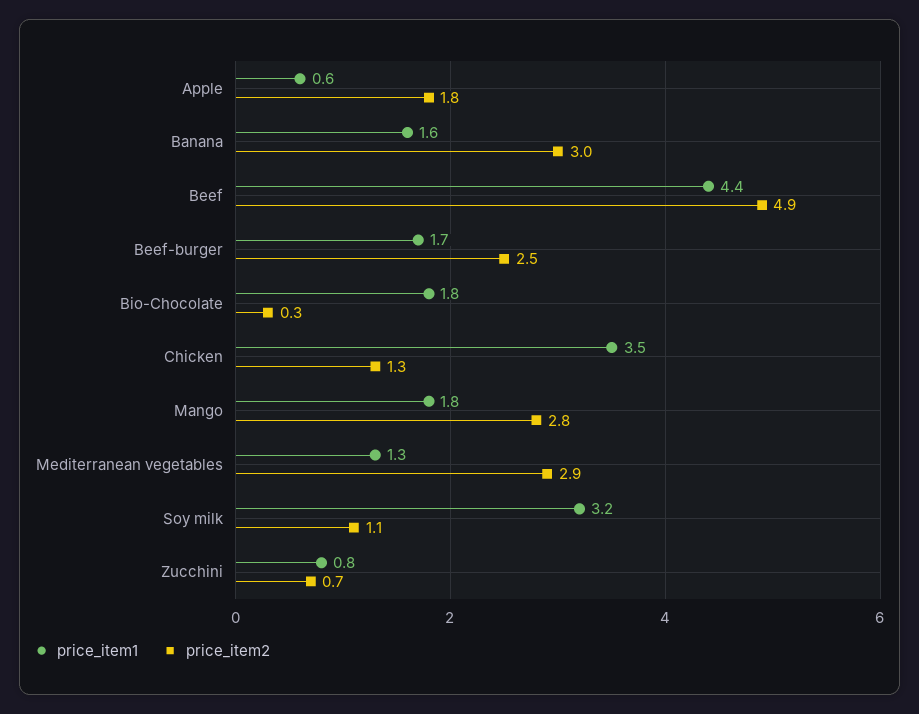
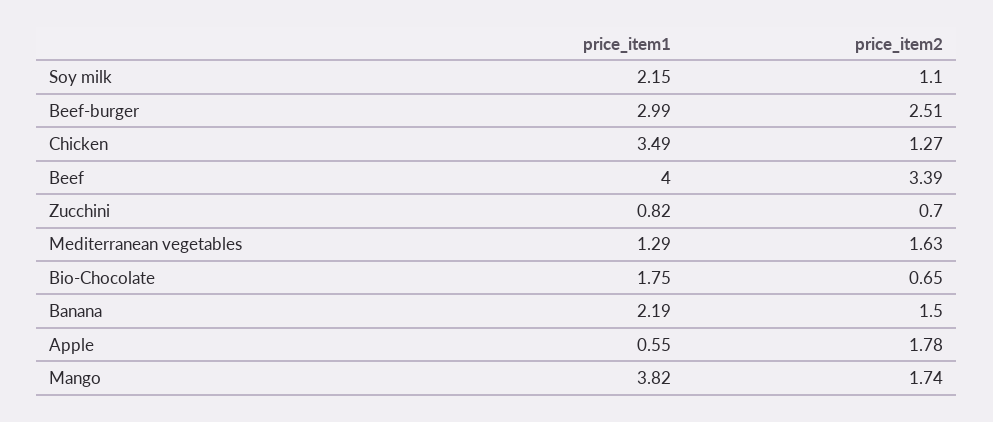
  {
    "price_item1": {
      "Apple": 0.55,
-     "Banana": 1.6,
+     "Banana": 2.19,
-     "Beef": 4.4,
+     "Beef": 4,
-     "Beef-burger": 1.7,
+     "Beef-burger": 2.99,
      "Bio-Chocolate": 1.75,
      "Chicken": 3.49,
-     "Mango": 1.8,
+     "Mango": 3.82,
      "Mediterranean vegetables": 1.29,
-     "Soy milk": 3.2,
+     "Soy milk": 2.15,
      "Zucchini": 0.82
    },
    "price_item2": {
      "Apple": 1.78,
-     "Banana": 3,
+     "Banana": 1.5,
-     "Beef": 4.9,
+     "Beef": 3.39,
      "Beef-burger": 2.51,
-     "Bio-Chocolate": 0.3,
+     "Bio-Chocolate": 0.65,
      "Chicken": 1.27,
-     "Mango": 2.8,
+     "Mango": 1.74,
-     "Mediterranean vegetables": 2.9,
+     "Mediterranean vegetables": 1.63,
      "Soy milk": 1.1,
      "Zucchini": 0.7
    }
  }

